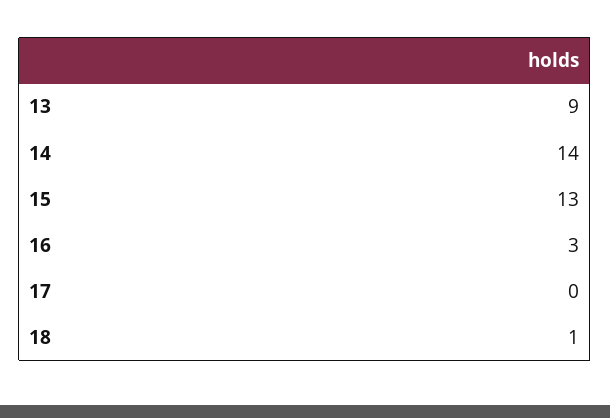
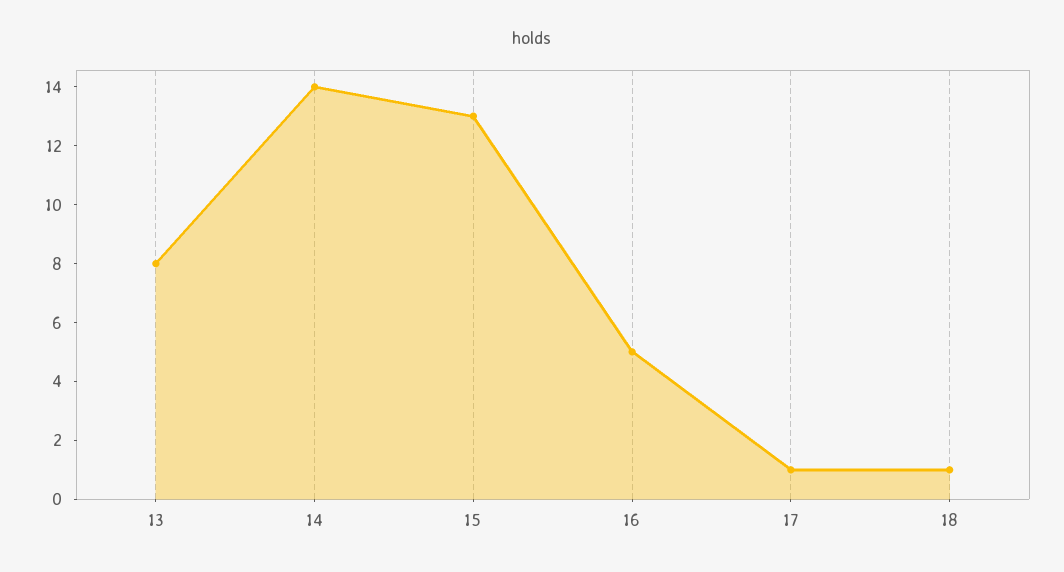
  {
-   "13": 9,
+   "13": 8,
    "14": 14,
    "15": 13,
-   "16": 3,
+   "16": 5,
-   "17": 0,
+   "17": 1,
    "18": 1
  }

